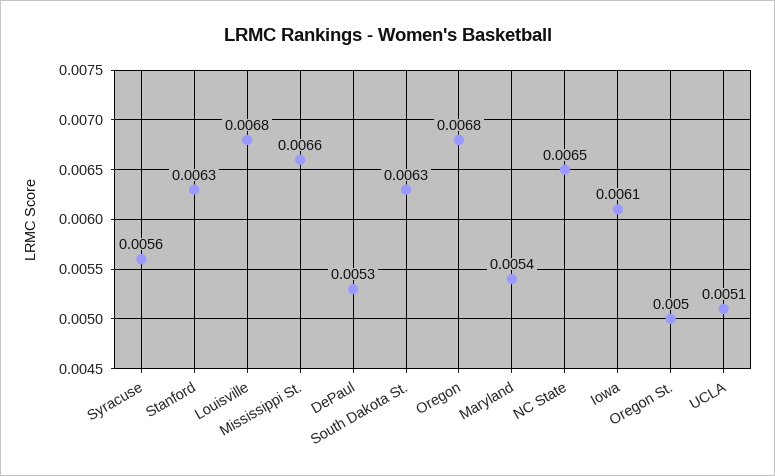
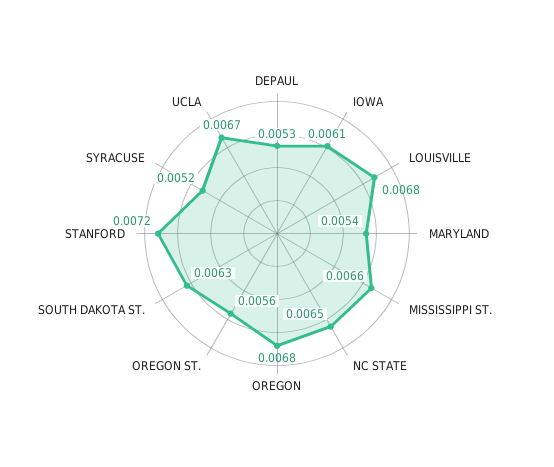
  {
-   "Syracuse": 0.0056,
+   "Syracuse": 0.0052,
-   "Stanford": 0.0063,
+   "Stanford": 0.0072,
    "Louisville": 0.0068,
    "Mississippi St.": 0.0066,
    "DePaul": 0.0053,
    "South Dakota St.": 0.0063,
    "Oregon": 0.0068,
    "Maryland": 0.0054,
    "NC State": 0.0065,
    "Iowa": 0.0061,
-   "Oregon St.": 0.005,
+   "Oregon St.": 0.0056,
-   "UCLA": 0.0051
+   "UCLA": 0.0067
  }

